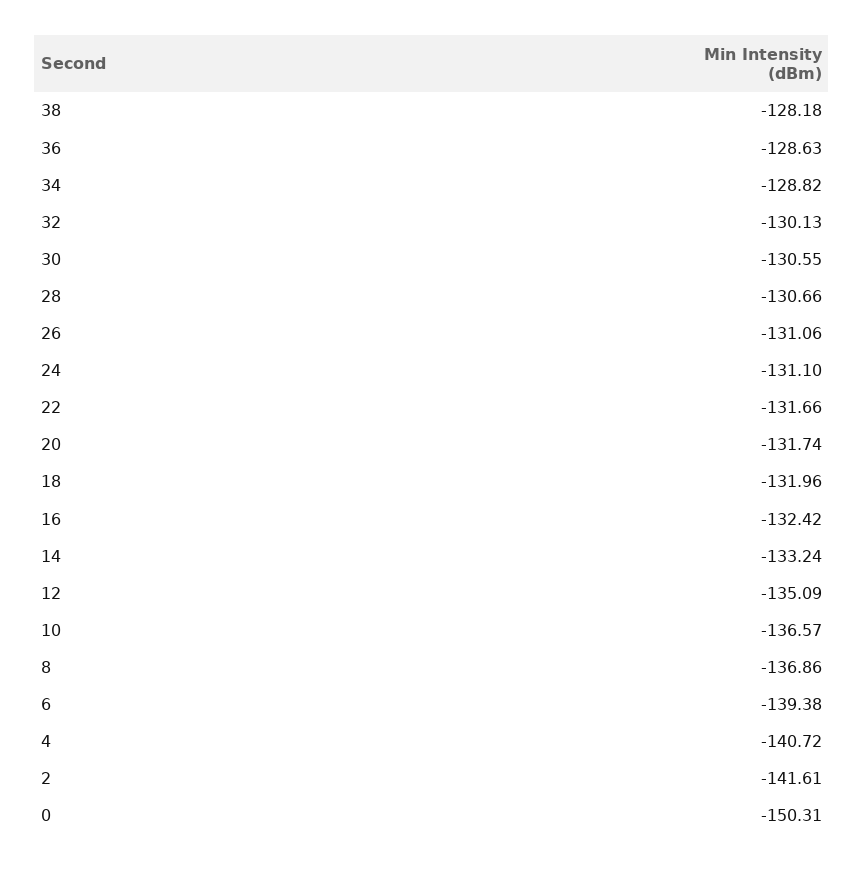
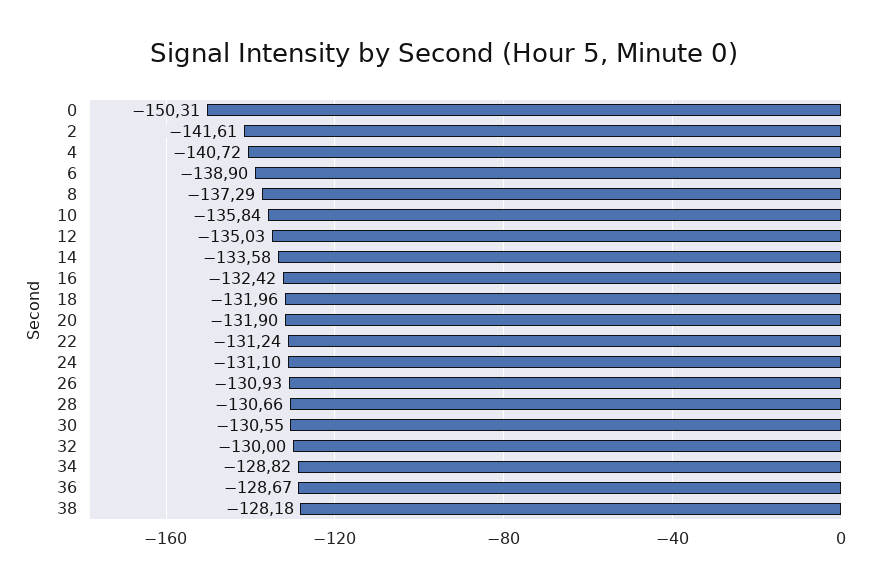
  {
    "38": -128.18,
-   "36": -128.63,
+   "36": -128.67,
    "34": -128.82,
-   "32": -130.13,
+   "32": -130,
    "30": -130.55,
    "28": -130.66,
-   "26": -131.06,
+   "26": -130.93,
    "24": -131.1,
-   "22": -131.66,
+   "22": -131.24,
-   "20": -131.74,
+   "20": -131.9,
    "18": -131.96,
    "16": -132.42,
-   "14": -133.24,
+   "14": -133.58,
-   "12": -135.09,
+   "12": -135.03,
-   "10": -136.57,
+   "10": -135.84,
-   "8": -136.86,
+   "8": -137.29,
-   "6": -139.38,
+   "6": -138.9,
    "4": -140.72,
    "2": -141.61,
    "0": -150.31
  }

